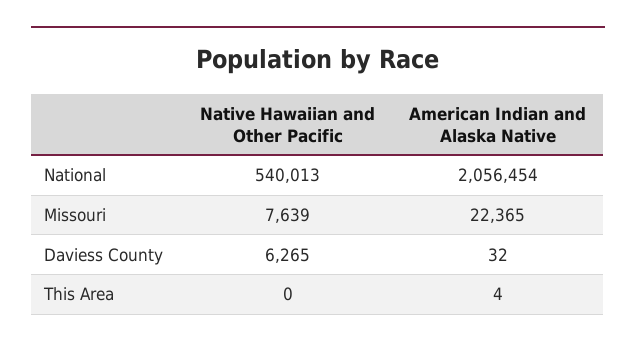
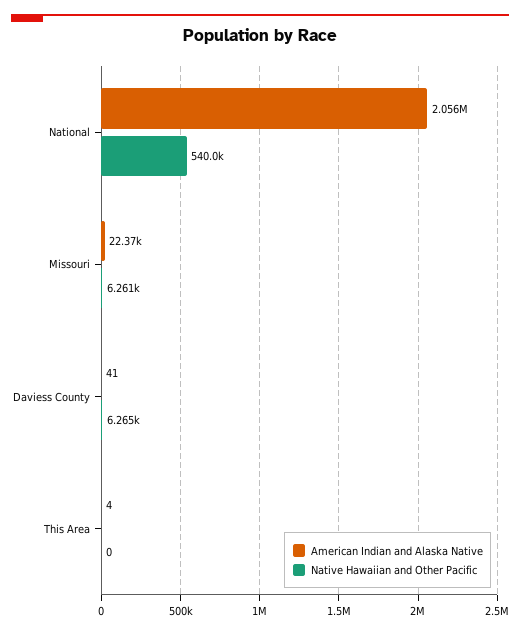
  {
    "Native Hawaiian and Other Pacific": {
      "National": 540013,
-     "Missouri": 7639,
+     "Missouri": 6261,
      "Daviess County": 6265,
      "This Area": 0
    },
    "American Indian and Alaska Native": {
      "National": 2056454,
      "Missouri": 22365,
-     "Daviess County": 32,
+     "Daviess County": 41,
      "This Area": 4
    }
  }

